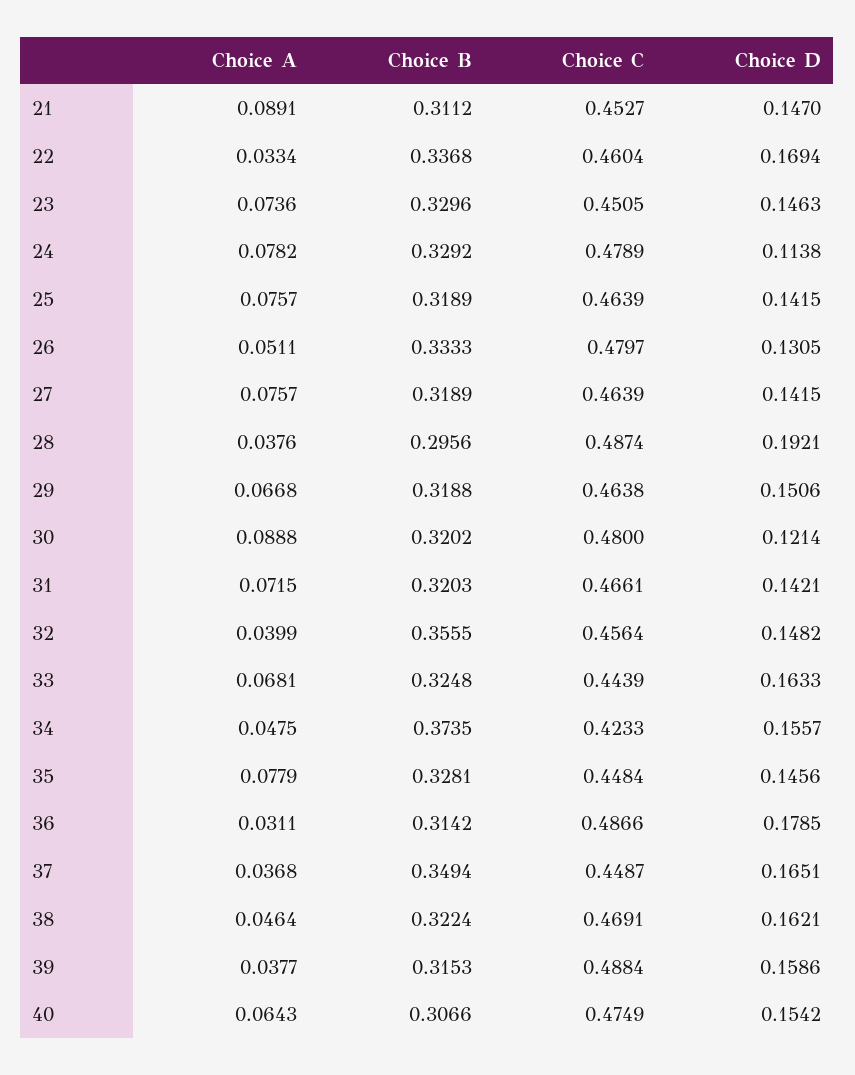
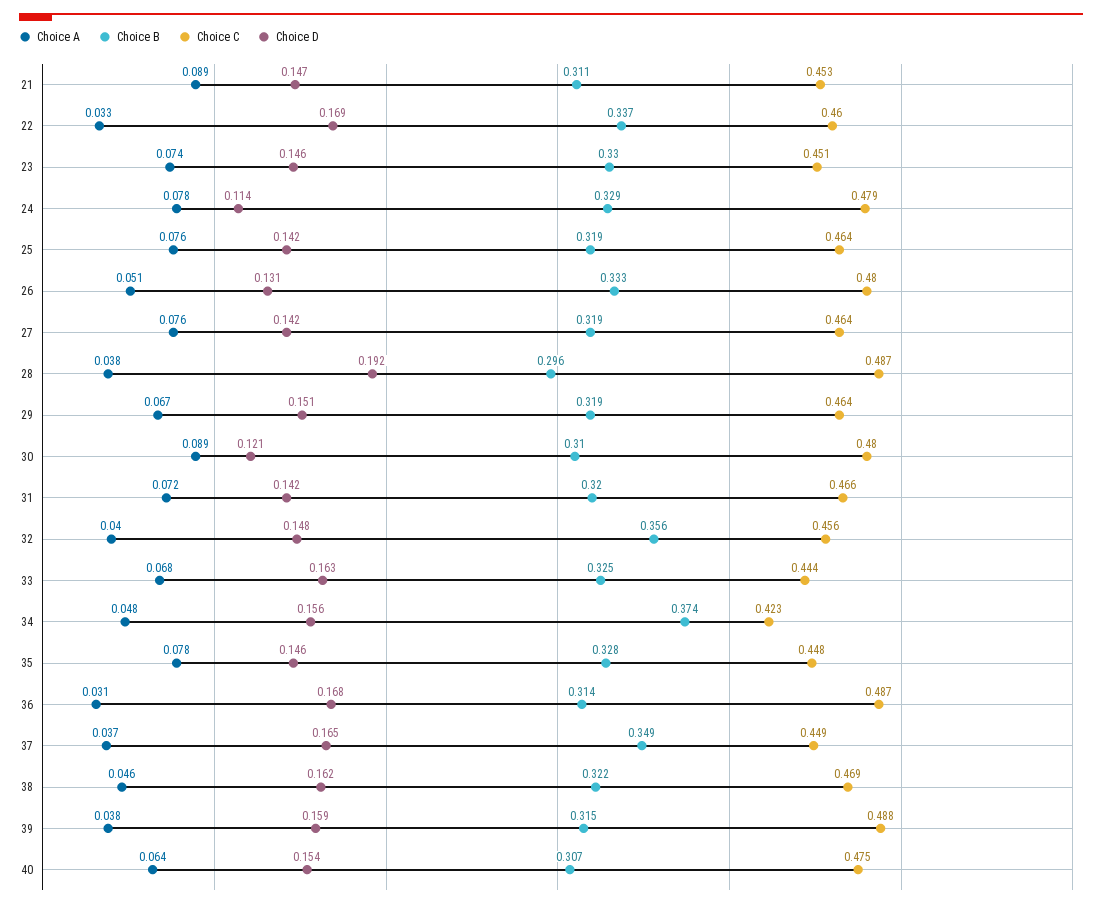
  {
    "Choice A": {
      "21": 0.0891,
      "22": 0.0334,
      "23": 0.0736,
      "24": 0.0782,
      "25": 0.0757,
      "26": 0.0511,
      "27": 0.0757,
      "28": 0.0376,
      "29": 0.0668,
      "30": 0.0888,
      "31": 0.0715,
      "32": 0.0399,
      "33": 0.0681,
      "34": 0.0475,
      "35": 0.0779,
      "36": 0.0311,
      "37": 0.0368,
      "38": 0.0464,
      "39": 0.0377,
      "40": 0.0643
    },
    "Choice B": {
      "21": 0.3112,
      "22": 0.3368,
      "23": 0.3296,
      "24": 0.3292,
      "25": 0.3189,
      "26": 0.3333,
      "27": 0.3189,
      "28": 0.2956,
      "29": 0.3188,
-     "30": 0.3202,
+     "30": 0.31,
      "31": 0.3203,
      "32": 0.3555,
      "33": 0.3248,
      "34": 0.3735,
      "35": 0.3281,
      "36": 0.3142,
      "37": 0.3494,
      "38": 0.3224,
      "39": 0.3153,
      "40": 0.3066
    },
    "Choice C": {
      "21": 0.4527,
      "22": 0.4604,
      "23": 0.4505,
      "24": 0.4789,
      "25": 0.4639,
      "26": 0.4797,
      "27": 0.4639,
      "28": 0.4874,
      "29": 0.4638,
      "30": 0.48,
      "31": 0.4661,
      "32": 0.4564,
      "33": 0.4439,
      "34": 0.4233,
      "35": 0.4484,
      "36": 0.4866,
      "37": 0.4487,
      "38": 0.4691,
      "39": 0.4884,
      "40": 0.4749
    },
    "Choice D": {
      "21": 0.147,
      "22": 0.1694,
      "23": 0.1463,
      "24": 0.1138,
      "25": 0.1415,
      "26": 0.1305,
      "27": 0.1415,
      "28": 0.1921,
      "29": 0.1506,
      "30": 0.1214,
      "31": 0.1421,
      "32": 0.1482,
      "33": 0.1633,
      "34": 0.1557,
      "35": 0.1456,
-     "36": 0.1785,
+     "36": 0.168,
      "37": 0.1651,
      "38": 0.1621,
      "39": 0.1586,
      "40": 0.1542
    }
  }

